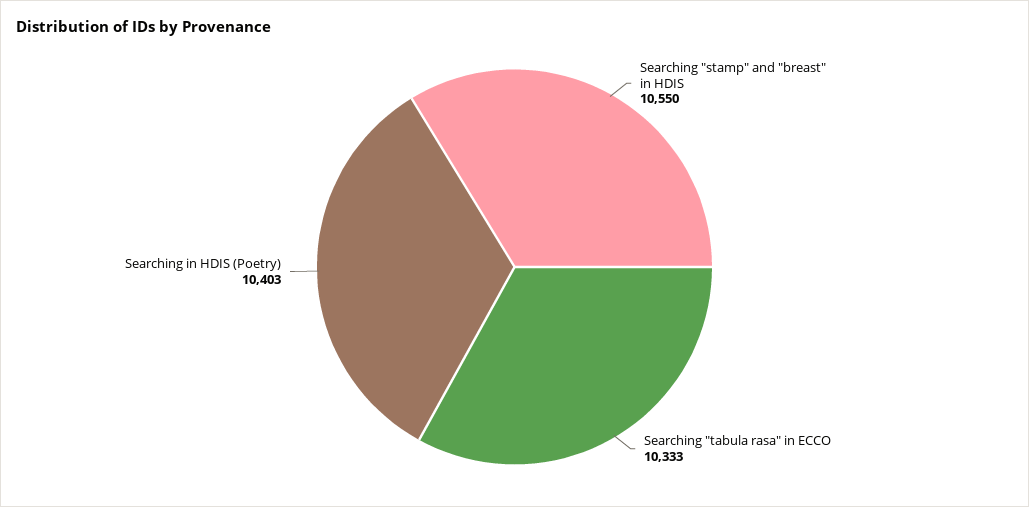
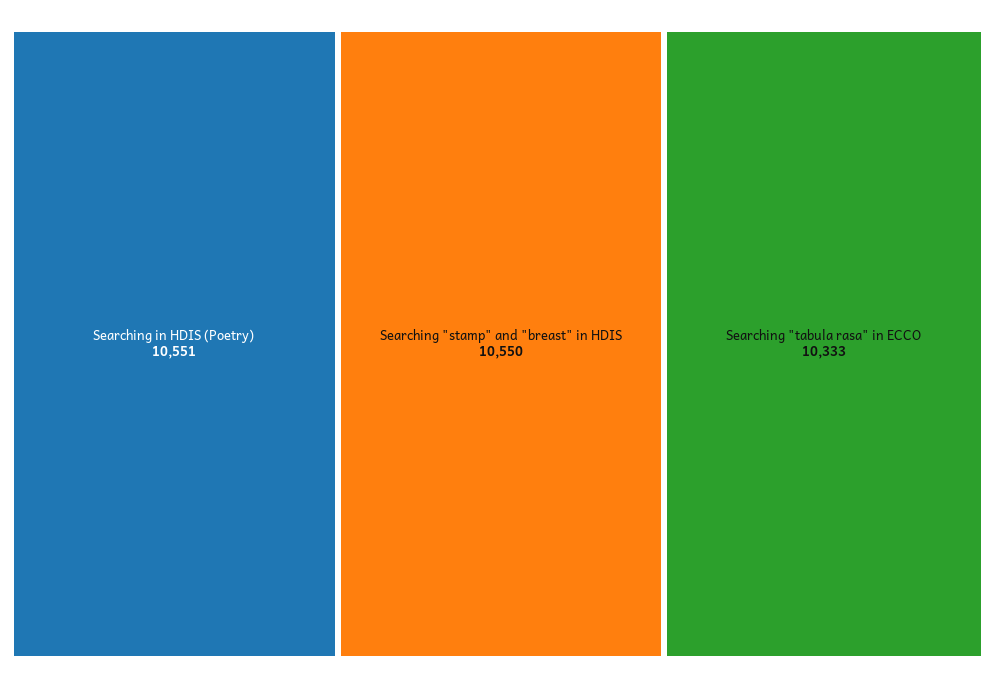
  {
    "Searching \"stamp\" and \"breast\" in HDIS": 10550,
    "Searching \"tabula rasa\" in ECCO": 10333,
-   "Searching in HDIS (Poetry)": 10403
+   "Searching in HDIS (Poetry)": 10551
  }

